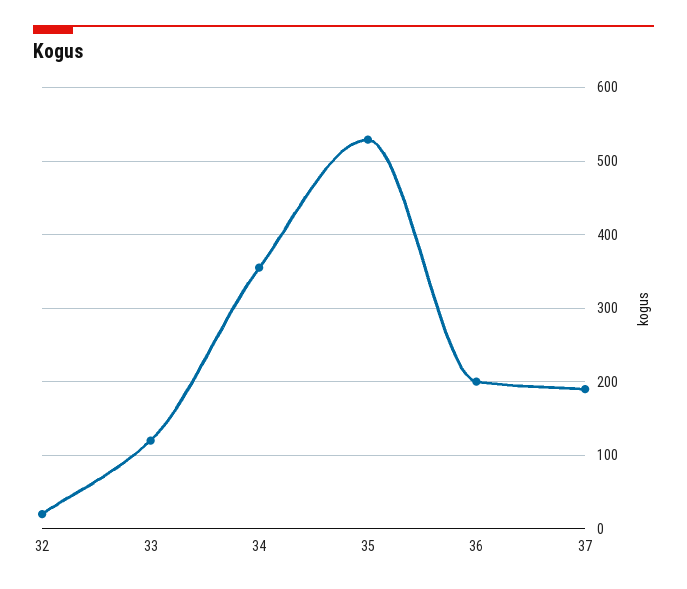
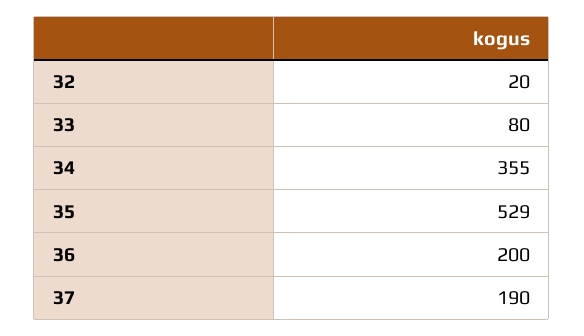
  {
    "32": 20,
-   "33": 120,
+   "33": 80,
    "34": 355,
    "35": 529,
    "36": 200,
    "37": 190
  }

